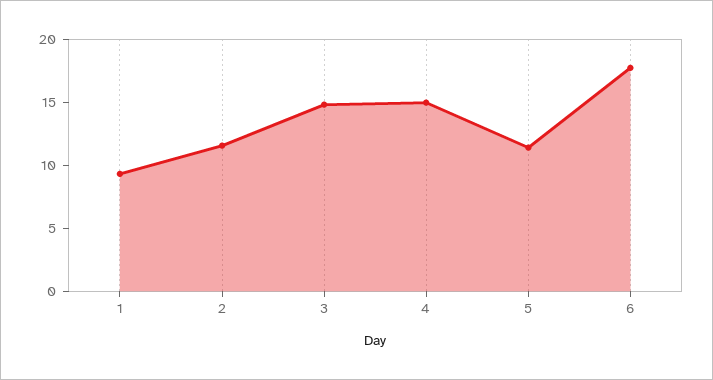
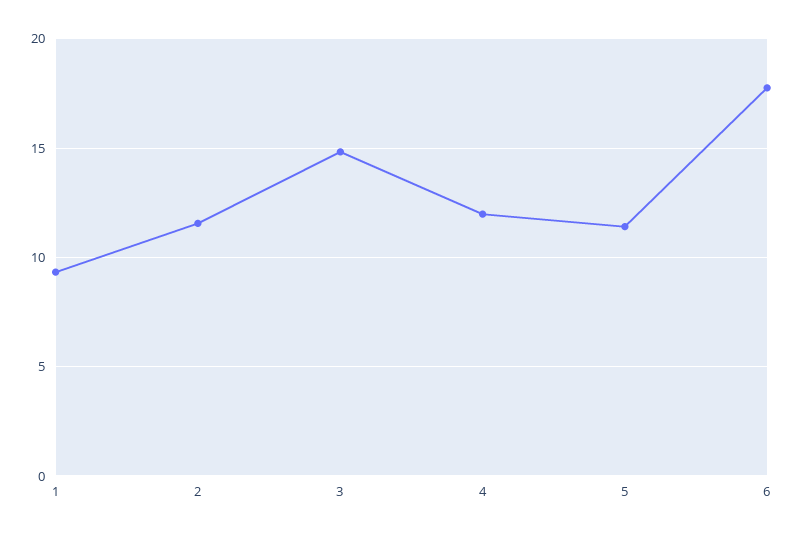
  {
    "1": 9.5,
    "2": 11.5,
    "3": 15,
-   "4": 15,
+   "4": 12,
    "5": 11.5,
    "6": 18
  }

